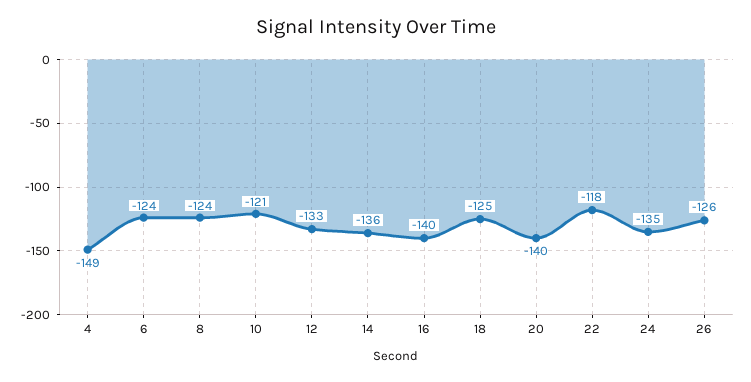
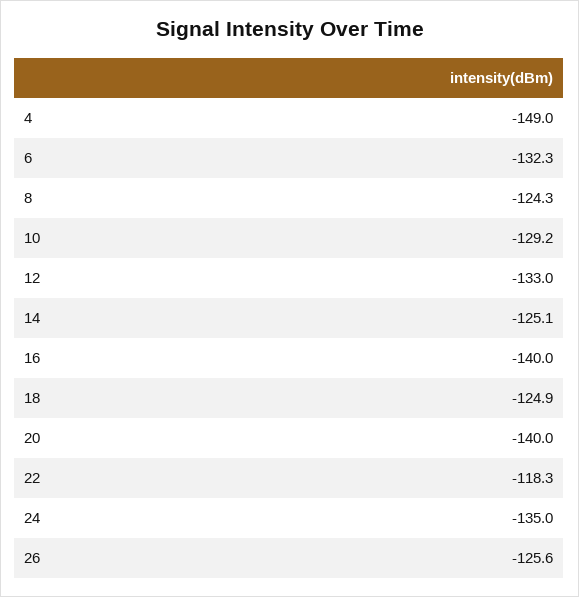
  {
    "4": -149,
-   "6": -124,
+   "6": -132.3,
    "8": -124.3,
-   "10": -121,
+   "10": -129.2,
    "12": -133,
-   "14": -136,
+   "14": -125.1,
    "16": -140,
    "18": -124.9,
    "20": -140,
    "22": -118.3,
    "24": -135,
    "26": -125.6
  }

